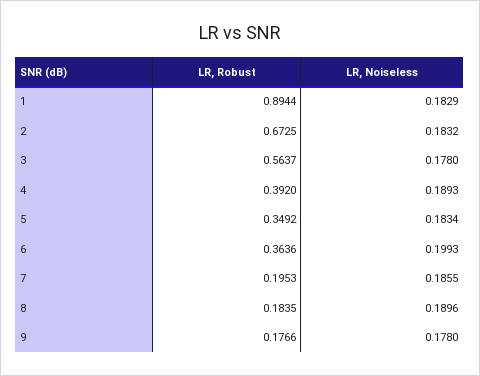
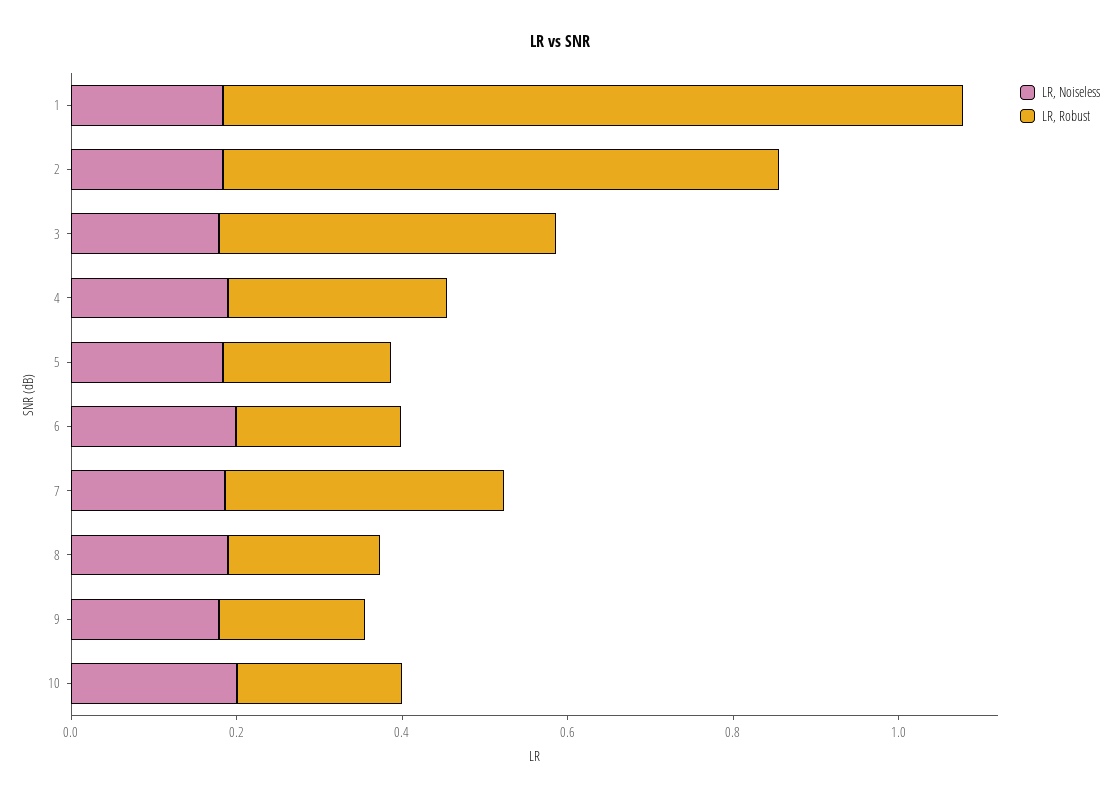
  {
    "LR, Robust": {
      "1": 0.8944,
      "2": 0.6725,
-     "3": 0.5637,
+     "3": 0.4,
-     "4": 0.392,
+     "4": 0.25,
-     "5": 0.3492,
+     "5": 0.2,
-     "6": 0.3636,
+     "6": 0.2,
-     "7": 0.1953,
+     "7": 0.35,
      "8": 0.1835,
-     "9": 0.1766
+     "9": 0.1766,
+     "10": 0.2
    },
    "LR, Noiseless": {
      "1": 0.1829,
      "2": 0.1832,
      "3": 0.178,
      "4": 0.1893,
      "5": 0.1834,
      "6": 0.1993,
      "7": 0.1855,
      "8": 0.1896,
-     "9": 0.178
+     "9": 0.178,
+     "10": 0.2
    }
  }

